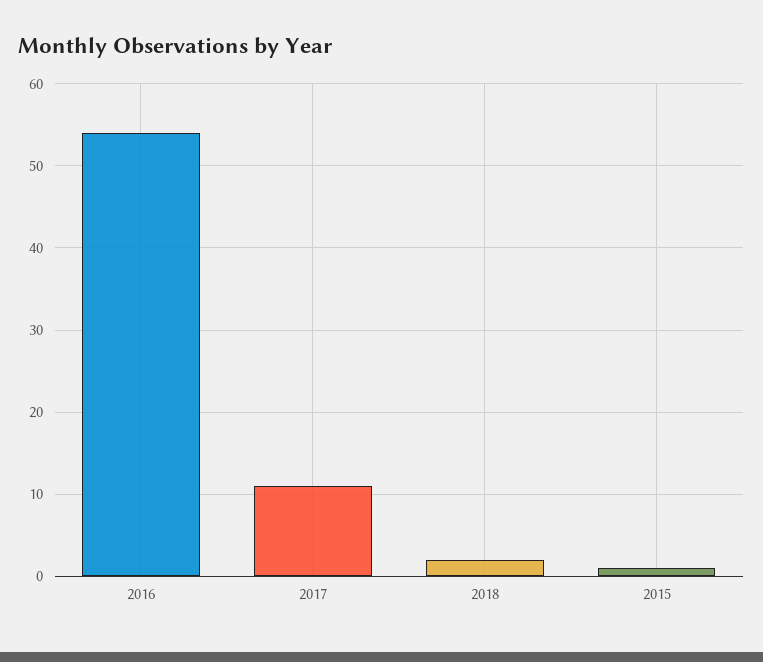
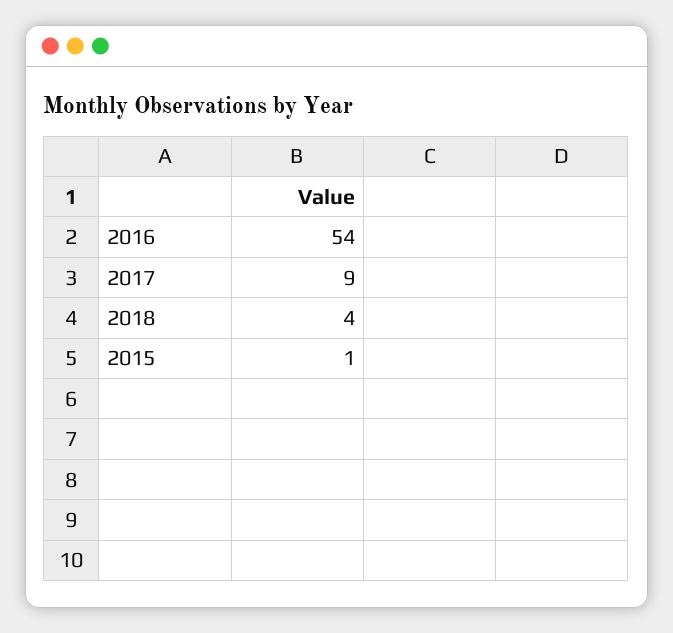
  {
    "2016": 54,
-   "2017": 11,
+   "2017": 9,
-   "2018": 2,
+   "2018": 4,
    "2015": 1
  }

